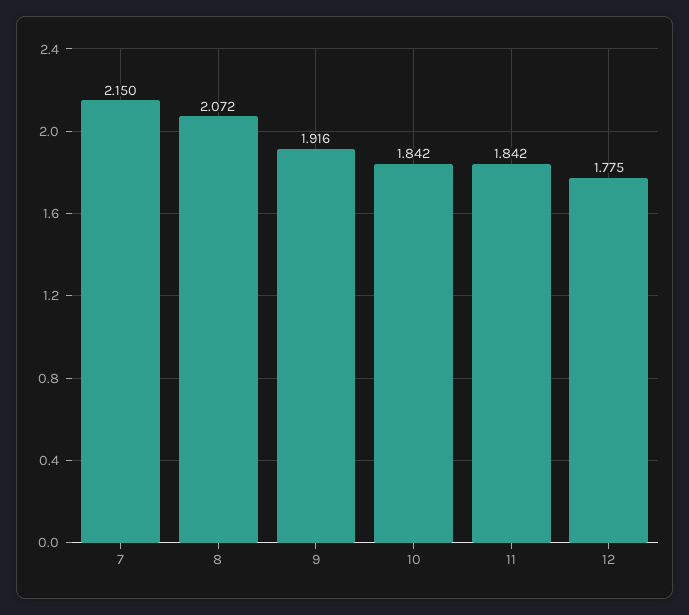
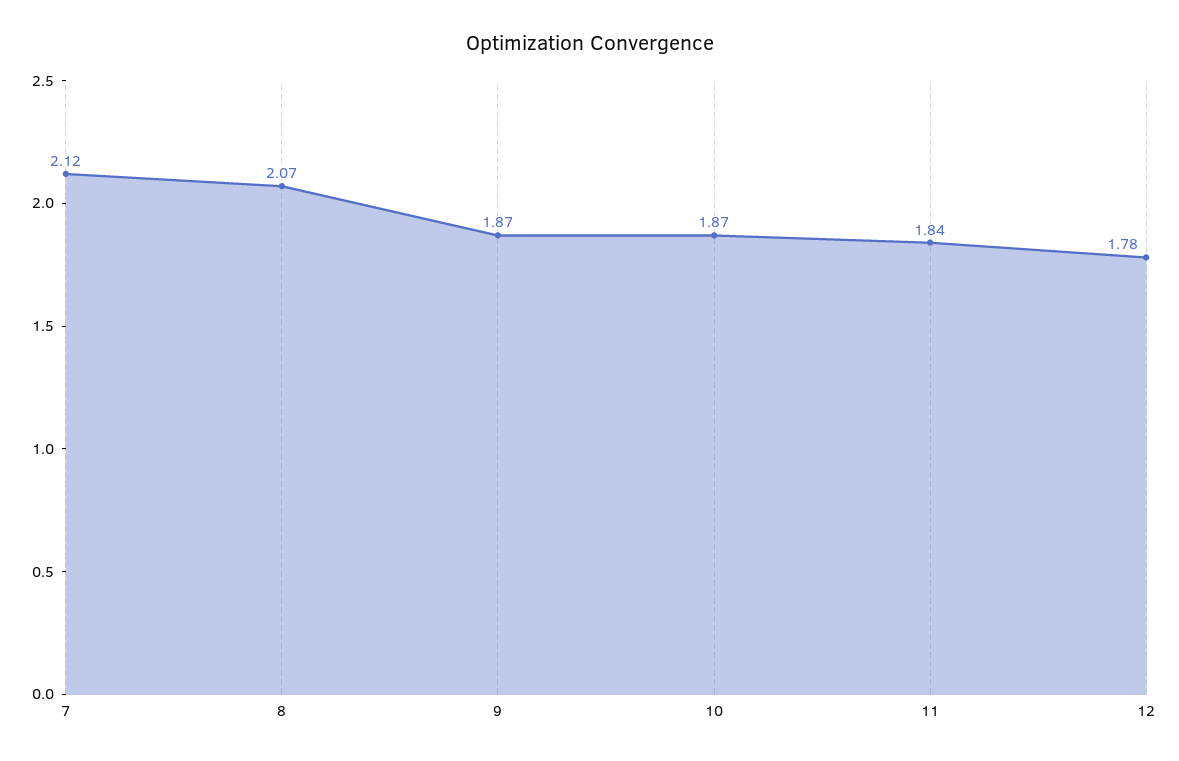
  {
-   "7": 2.15,
+   "7": 2.12,
    "8": 2.072,
-   "9": 1.916,
+   "9": 1.87,
-   "10": 1.842,
+   "10": 1.87,
    "11": 1.842,
    "12": 1.775
  }

